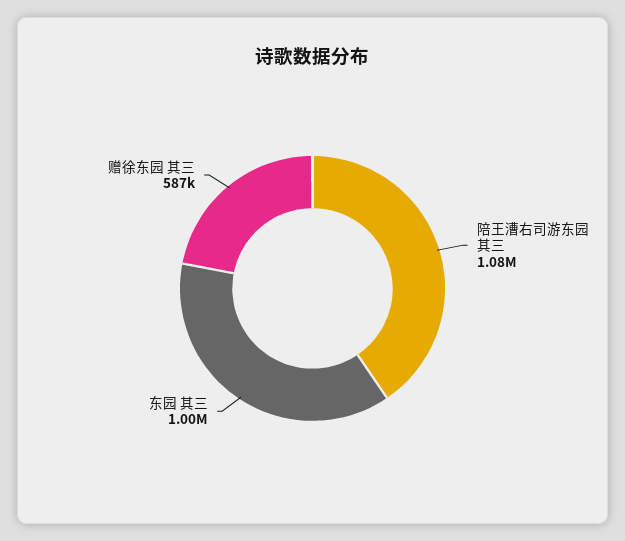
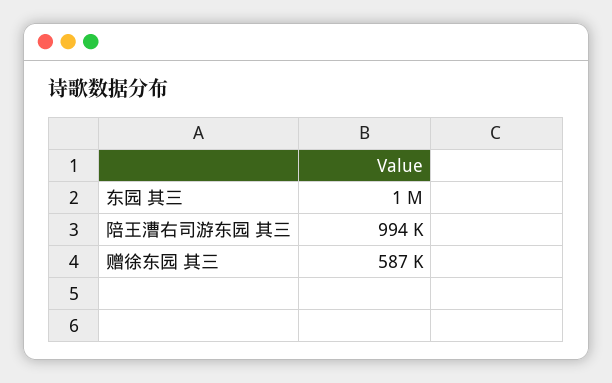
  {
-   "陪王漕右司游东园 其三": 1080000,
+   "陪王漕右司游东园 其三": 994000,
    "东园 其三": 1000000,
    "赠徐东园 其三": 587000
  }

